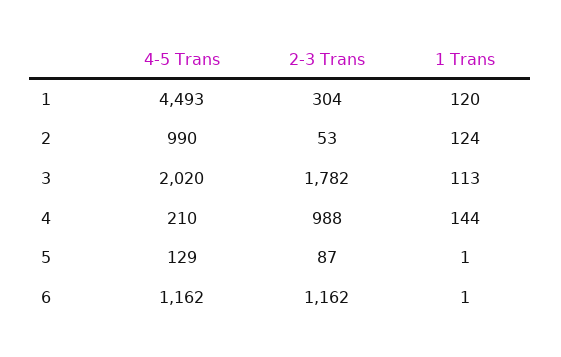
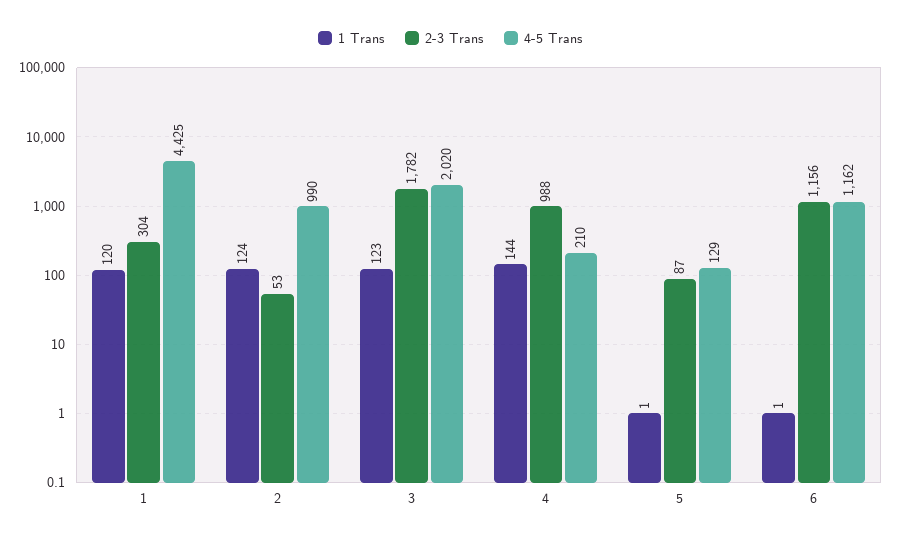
  {
    "4-5 Trans": {
-     "1": 4493,
+     "1": 4425,
      "2": 990,
      "3": 2020,
      "4": 210,
      "5": 129,
      "6": 1162
    },
    "2-3 Trans": {
      "1": 304,
      "2": 53,
      "3": 1782,
      "4": 988,
      "5": 87,
-     "6": 1162
+     "6": 1156
    },
    "1 Trans": {
      "1": 120,
      "2": 124,
-     "3": 113,
+     "3": 123,
      "4": 144,
      "5": 1,
      "6": 1
    }
  }

